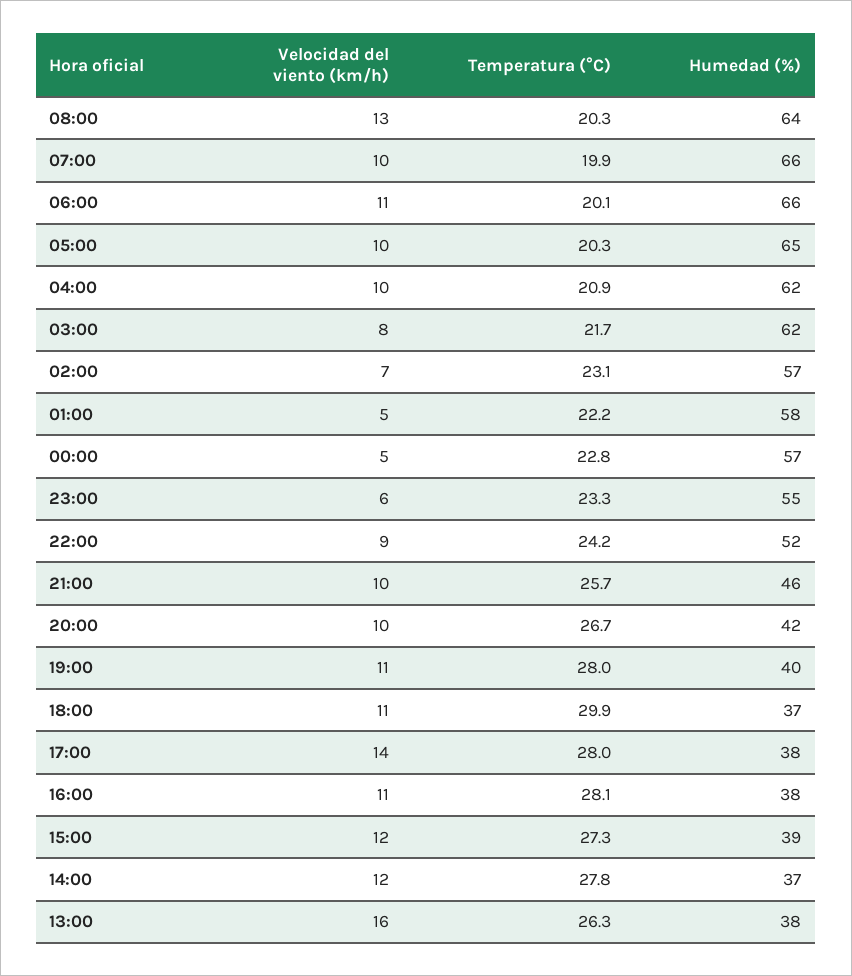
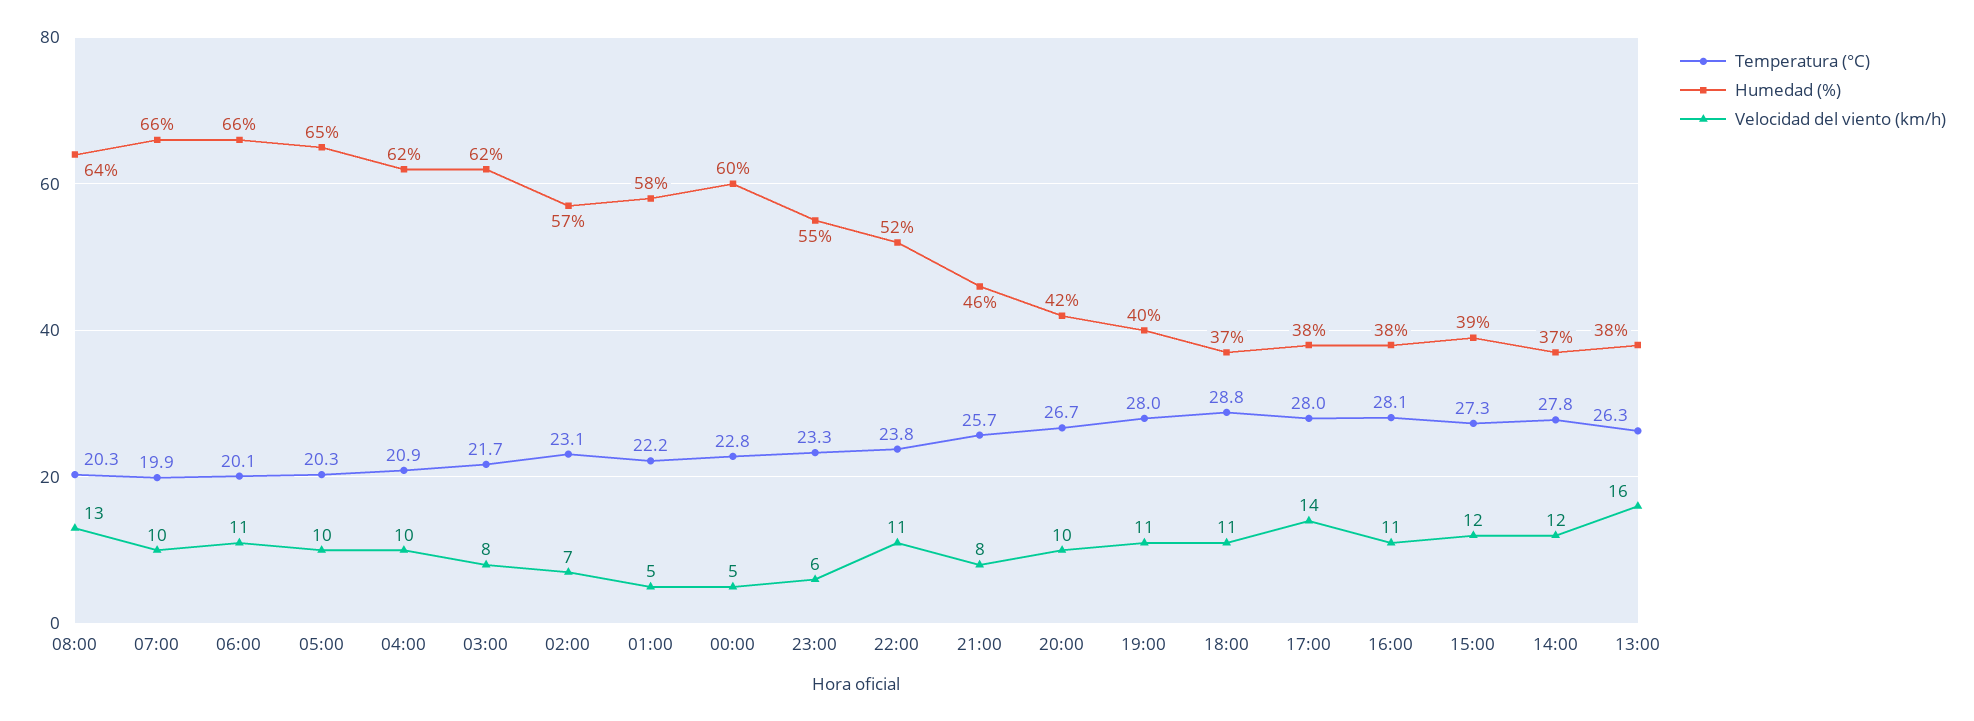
  {
    "Velocidad del viento (km/h)": {
      "08:00": 13,
      "07:00": 10,
      "06:00": 11,
      "05:00": 10,
      "04:00": 10,
      "03:00": 8,
      "02:00": 7,
      "01:00": 5,
      "00:00": 5,
      "23:00": 6,
-     "22:00": 9,
+     "22:00": 11,
-     "21:00": 10,
+     "21:00": 8,
      "20:00": 10,
      "19:00": 11,
      "18:00": 11,
      "17:00": 14,
      "16:00": 11,
      "15:00": 12,
      "14:00": 12,
      "13:00": 16
    },
    "Temperatura (°C)": {
      "08:00": 20.3,
      "07:00": 19.9,
      "06:00": 20.1,
      "05:00": 20.3,
      "04:00": 20.9,
      "03:00": 21.7,
      "02:00": 23.1,
      "01:00": 22.2,
      "00:00": 22.8,
      "23:00": 23.3,
-     "22:00": 24.2,
+     "22:00": 23.8,
      "21:00": 25.7,
      "20:00": 26.7,
      "19:00": 28,
-     "18:00": 29.9,
+     "18:00": 28.8,
      "17:00": 28,
      "16:00": 28.1,
      "15:00": 27.3,
      "14:00": 27.8,
      "13:00": 26.3
    },
    "Humedad (%)": {
      "08:00": 64,
      "07:00": 66,
      "06:00": 66,
      "05:00": 65,
      "04:00": 62,
      "03:00": 62,
      "02:00": 57,
      "01:00": 58,
-     "00:00": 57,
+     "00:00": 60,
      "23:00": 55,
      "22:00": 52,
      "21:00": 46,
      "20:00": 42,
      "19:00": 40,
      "18:00": 37,
      "17:00": 38,
      "16:00": 38,
      "15:00": 39,
      "14:00": 37,
      "13:00": 38
    }
  }

